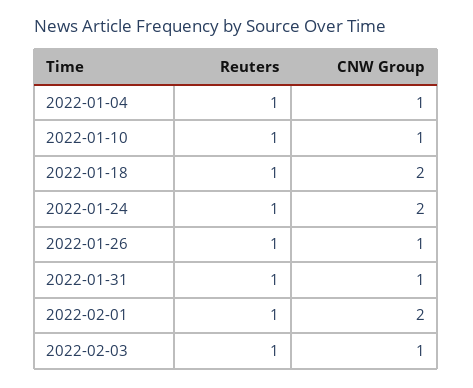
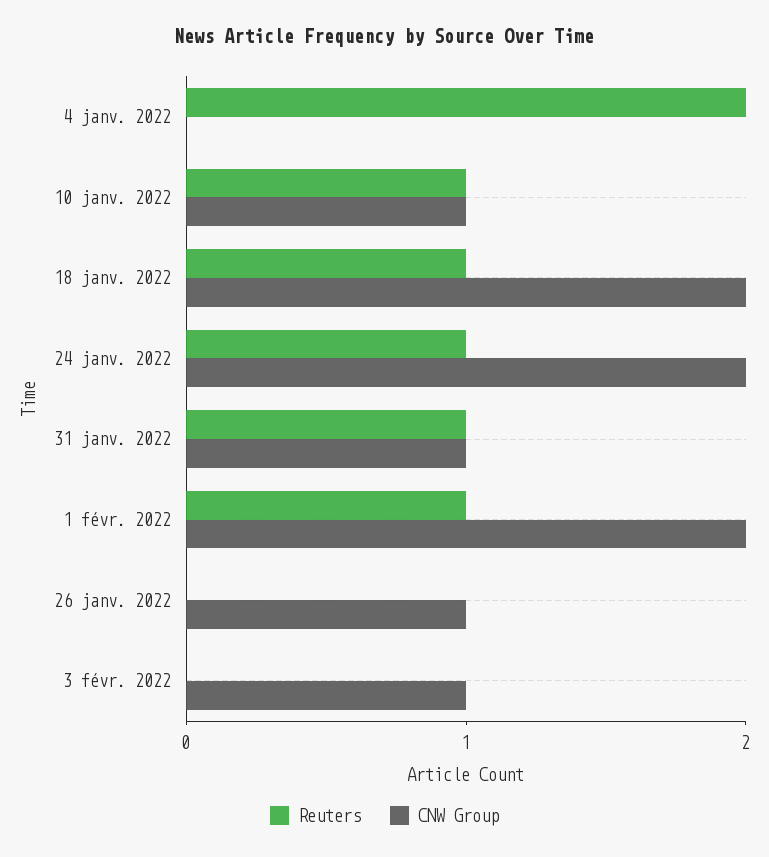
  {
    "Reuters": {
-     "2022-01-04": 1,
+     "2022-01-04": 2,
      "2022-01-10": 1,
      "2022-01-18": 1,
      "2022-01-24": 1,
-     "2022-01-26": 1,
+     "2022-01-26": 0,
      "2022-01-31": 1,
      "2022-02-01": 1,
-     "2022-02-03": 1
+     "2022-02-03": 0
    },
    "CNW Group": {
-     "2022-01-04": 1,
+     "2022-01-04": 0,
      "2022-01-10": 1,
      "2022-01-18": 2,
      "2022-01-24": 2,
      "2022-01-26": 1,
      "2022-01-31": 1,
      "2022-02-01": 2,
      "2022-02-03": 1
    }
  }

